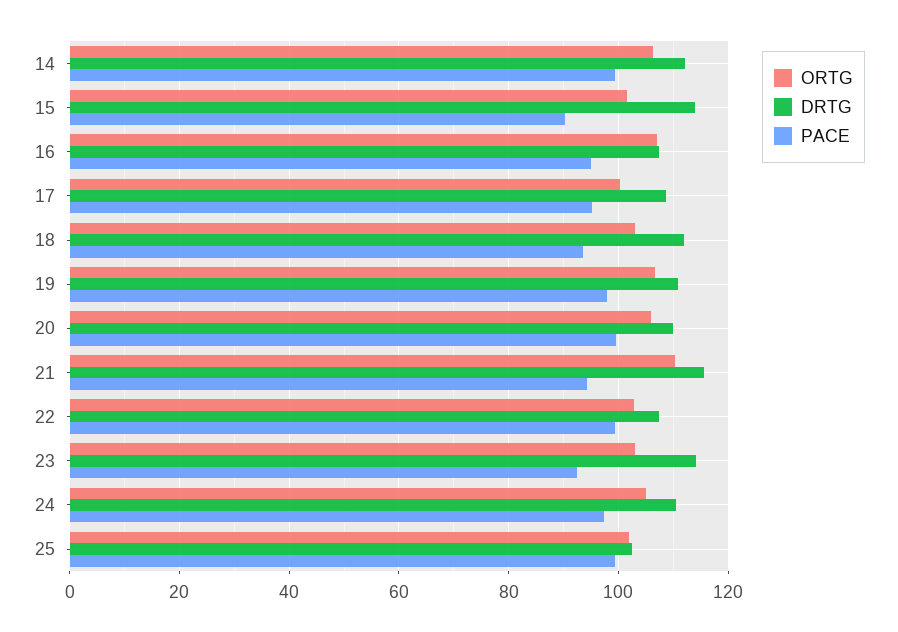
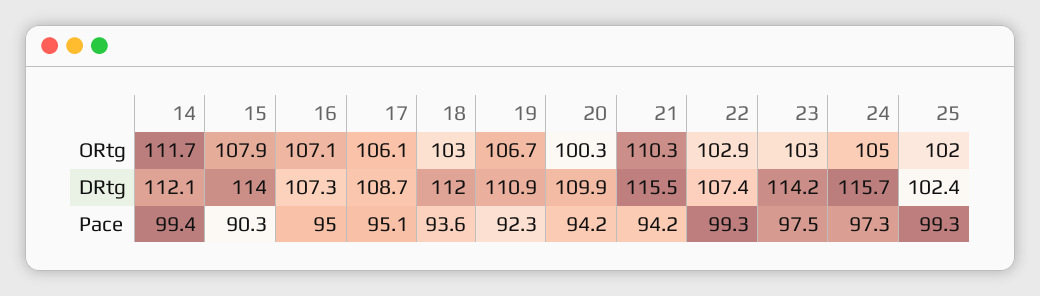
  {
    "ORTG": {
-     "14": 106,
+     "14": 111.7,
-     "15": 102,
+     "15": 107.9,
      "16": 107.1,
-     "17": 100,
+     "17": 106.1,
      "18": 103,
      "19": 106.7,
-     "20": 106,
+     "20": 100.3,
      "21": 110.3,
      "22": 102.9,
      "23": 103,
      "24": 105,
      "25": 102
    },
    "DRTG": {
      "14": 112.1,
      "15": 114,
      "16": 107.3,
      "17": 108.7,
      "18": 112,
      "19": 110.9,
      "20": 109.9,
      "21": 115.5,
      "22": 107.4,
      "23": 114.2,
-     "24": 110,
+     "24": 115.7,
      "25": 102.4
    },
    "PACE": {
      "14": 99.4,
      "15": 90.3,
      "16": 95,
      "17": 95.1,
      "18": 93.6,
-     "19": 98,
+     "19": 92.3,
-     "20": 100,
+     "20": 94.2,
      "21": 94.2,
      "22": 99.3,
-     "23": 92,
+     "23": 97.5,
      "24": 97.3,
      "25": 99.3
    }
  }

